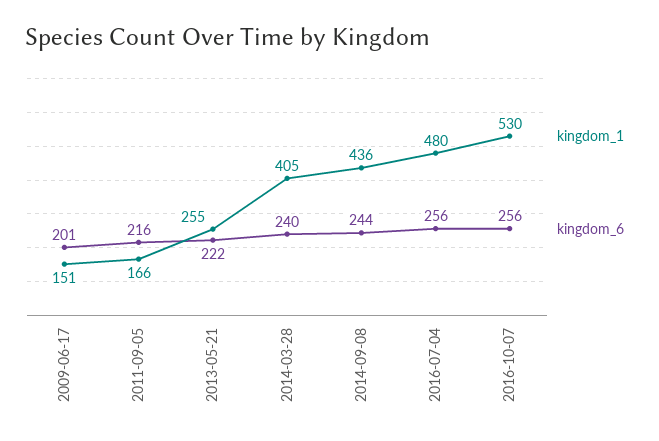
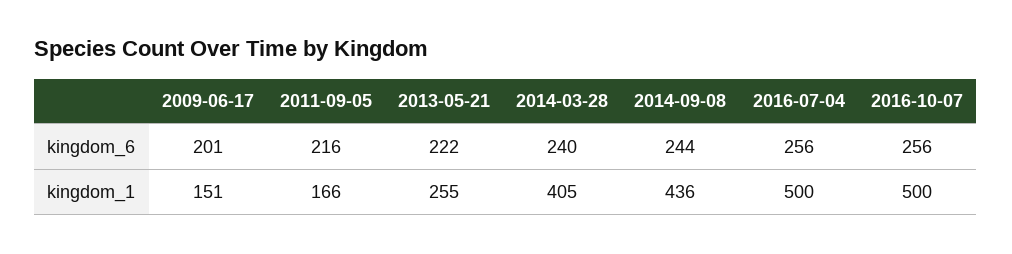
  {
    "kingdom_1": {
      "2009-06-17": 151,
      "2011-09-05": 166,
      "2013-05-21": 255,
      "2014-03-28": 405,
      "2014-09-08": 436,
-     "2016-07-04": 480,
+     "2016-07-04": 500,
-     "2016-10-07": 530
+     "2016-10-07": 500
    },
    "kingdom_6": {
      "2009-06-17": 201,
      "2011-09-05": 216,
      "2013-05-21": 222,
      "2014-03-28": 240,
      "2014-09-08": 244,
      "2016-07-04": 256,
      "2016-10-07": 256
    }
  }

